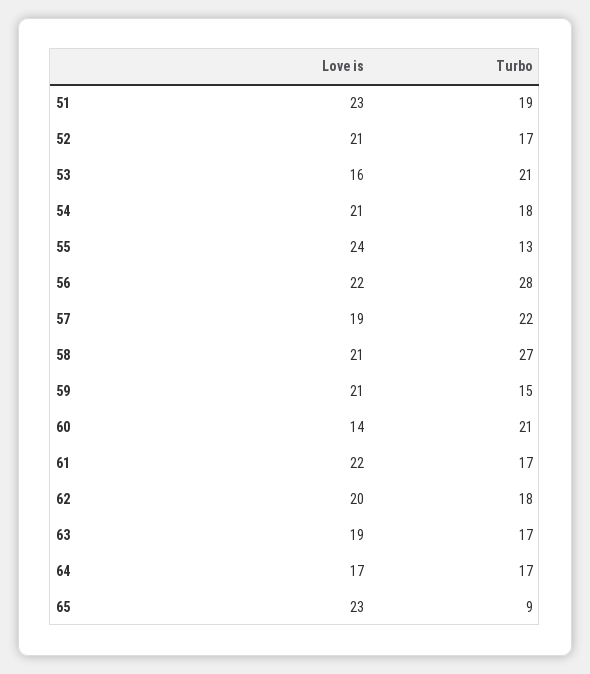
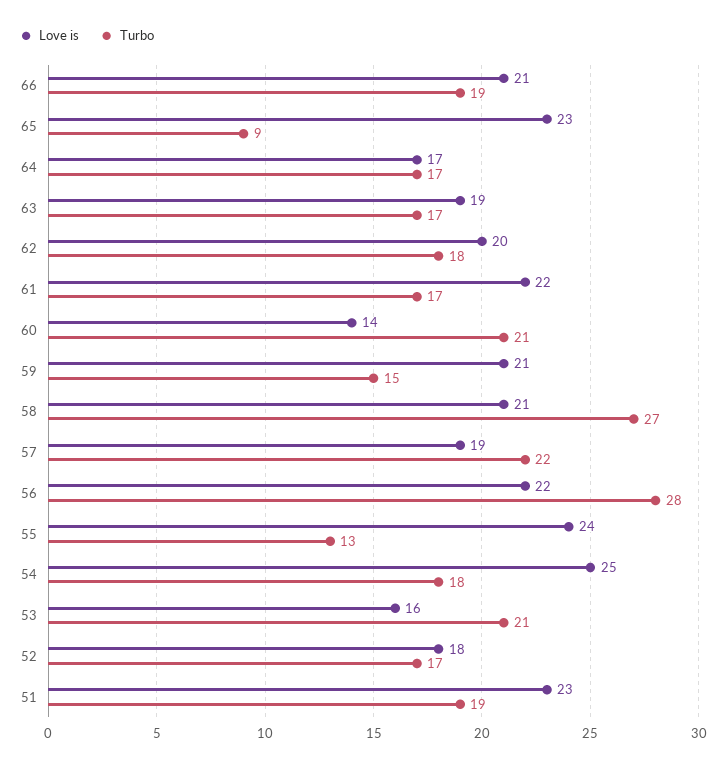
  {
    "Love is": {
      "51": 23,
-     "52": 21,
+     "52": 18,
      "53": 16,
-     "54": 21,
+     "54": 25,
      "55": 24,
      "56": 22,
      "57": 19,
      "58": 21,
      "59": 21,
      "60": 14,
      "61": 22,
      "62": 20,
      "63": 19,
      "64": 17,
-     "65": 23
+     "65": 23,
+     "66": 21
    },
    "Turbo": {
      "51": 19,
      "52": 17,
      "53": 21,
      "54": 18,
      "55": 13,
      "56": 28,
      "57": 22,
      "58": 27,
      "59": 15,
      "60": 21,
      "61": 17,
      "62": 18,
      "63": 17,
      "64": 17,
-     "65": 9
+     "65": 9,
+     "66": 19
    }
  }

